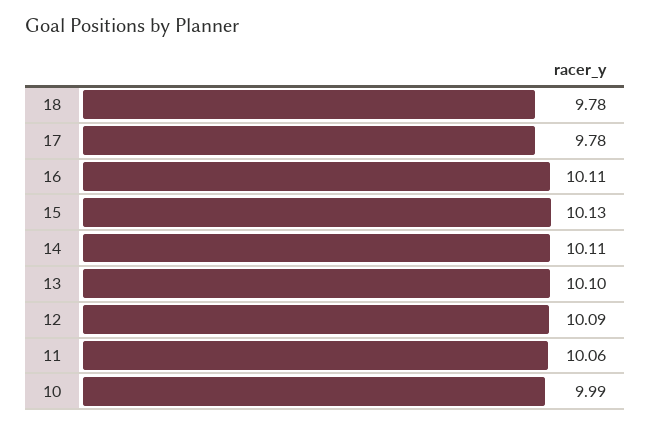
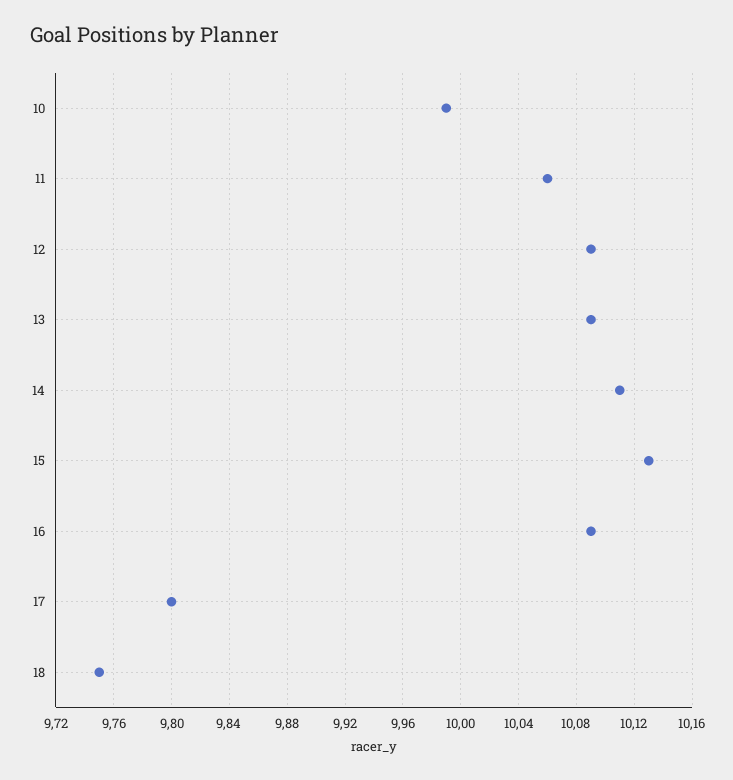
  {
-   "18": 9.78,
+   "18": 9.75,
-   "17": 9.78,
+   "17": 9.8,
-   "16": 10.11,
+   "16": 10.09,
    "15": 10.13,
    "14": 10.11,
-   "13": 10.1,
+   "13": 10.09,
    "12": 10.09,
    "11": 10.06,
    "10": 9.99
  }

